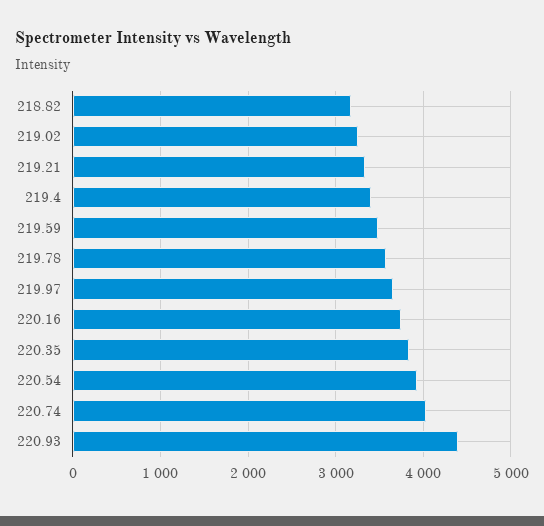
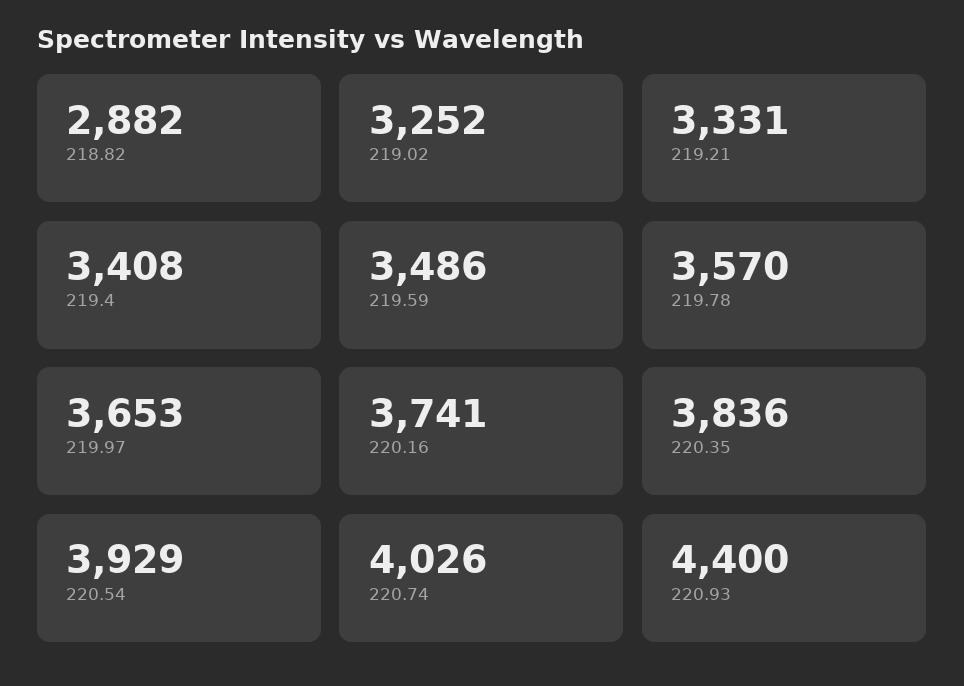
  {
-   "218.82": 3200,
+   "218.82": 2882,
    "219.02": 3252,
    "219.21": 3331,
    "219.4": 3408,
    "219.59": 3486,
    "219.78": 3570,
    "219.97": 3653,
    "220.16": 3741,
    "220.35": 3836,
    "220.54": 3929,
    "220.74": 4026,
    "220.93": 4400
  }

